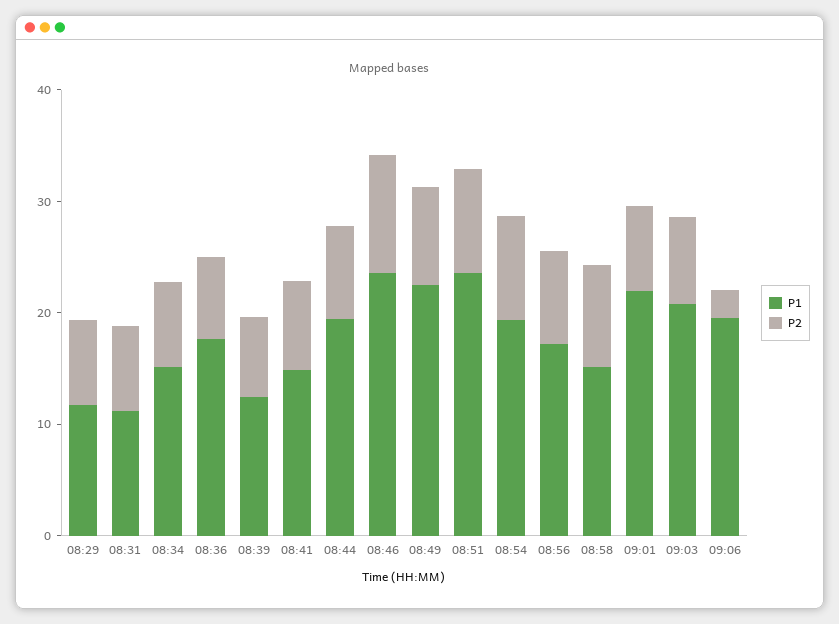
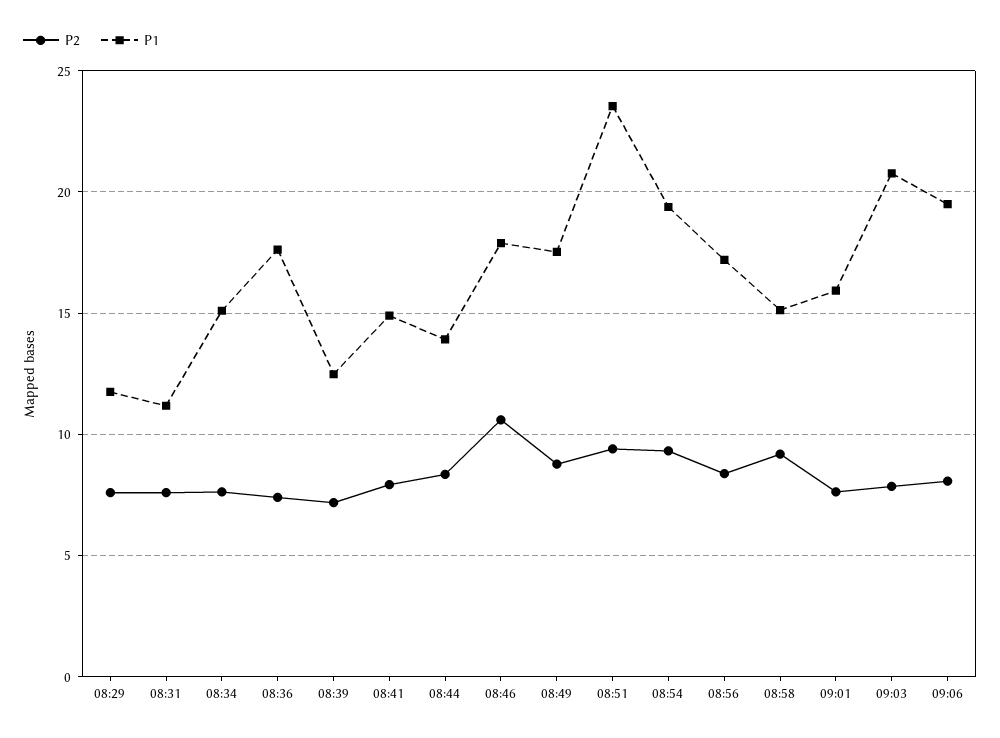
  {
    "P1": {
      "08:29": 12,
      "08:31": 11,
      "08:34": 15,
      "08:36": 17.5,
      "08:39": 12.5,
      "08:41": 15,
-     "08:44": 20,
+     "08:44": 14,
-     "08:46": 24,
+     "08:46": 18,
-     "08:49": 22,
+     "08:49": 17.5,
      "08:51": 23.5,
      "08:54": 19.5,
      "08:56": 17,
      "08:58": 15,
-     "09:01": 22,
+     "09:01": 16,
      "09:03": 21,
      "09:06": 19.5
    },
    "P2": {
      "08:29": 7.5,
      "08:31": 7.5,
      "08:34": 7.5,
      "08:36": 7.5,
      "08:39": 7,
      "08:41": 8,
      "08:44": 8.5,
      "08:46": 10.5,
      "08:49": 9,
      "08:51": 9.5,
      "08:54": 9.5,
      "08:56": 8.5,
      "08:58": 9,
      "09:01": 7.5,
      "09:03": 8,
-     "09:06": 2
+     "09:06": 8
    }
  }

